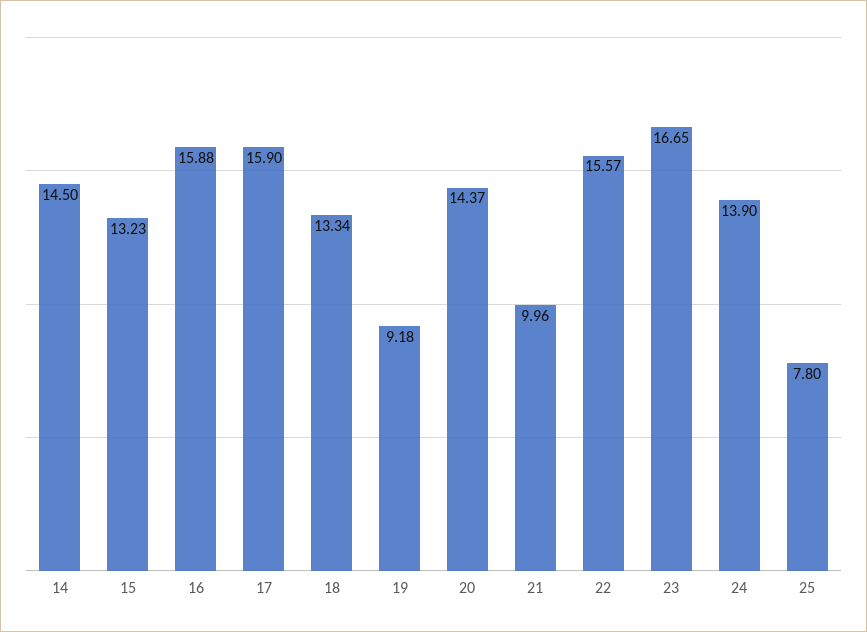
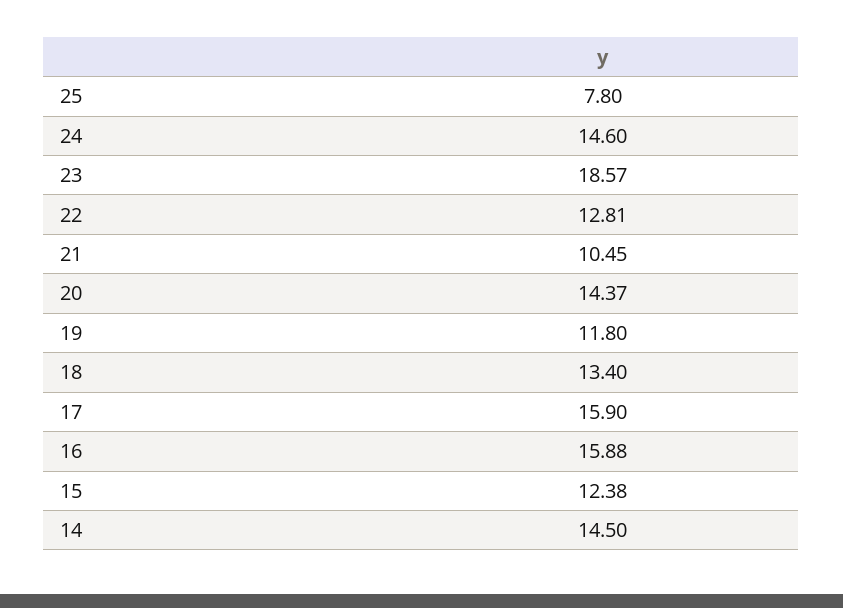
  {
    "14": 14.5,
-   "15": 13.23,
+   "15": 12.38,
    "16": 15.88,
    "17": 15.9,
-   "18": 13.34,
+   "18": 13.4,
-   "19": 9.18,
+   "19": 11.8,
    "20": 14.37,
-   "21": 9.96,
+   "21": 10.45,
-   "22": 15.57,
+   "22": 12.81,
-   "23": 16.65,
+   "23": 18.57,
-   "24": 13.9,
+   "24": 14.6,
    "25": 7.8
  }

